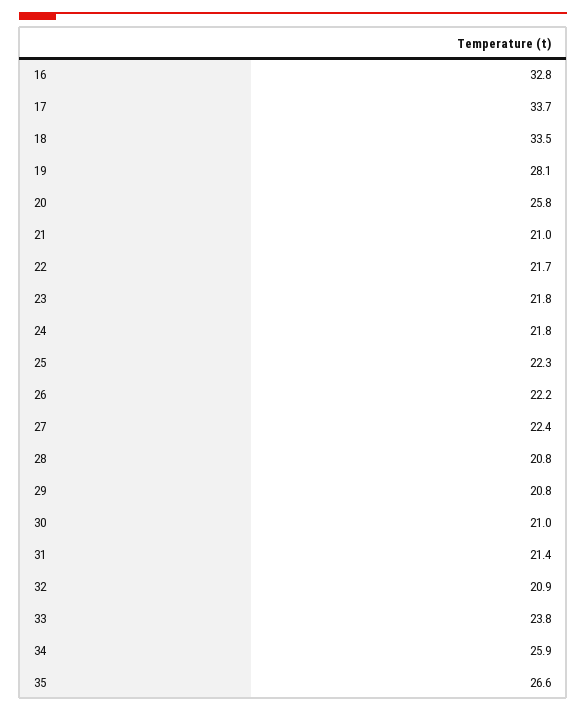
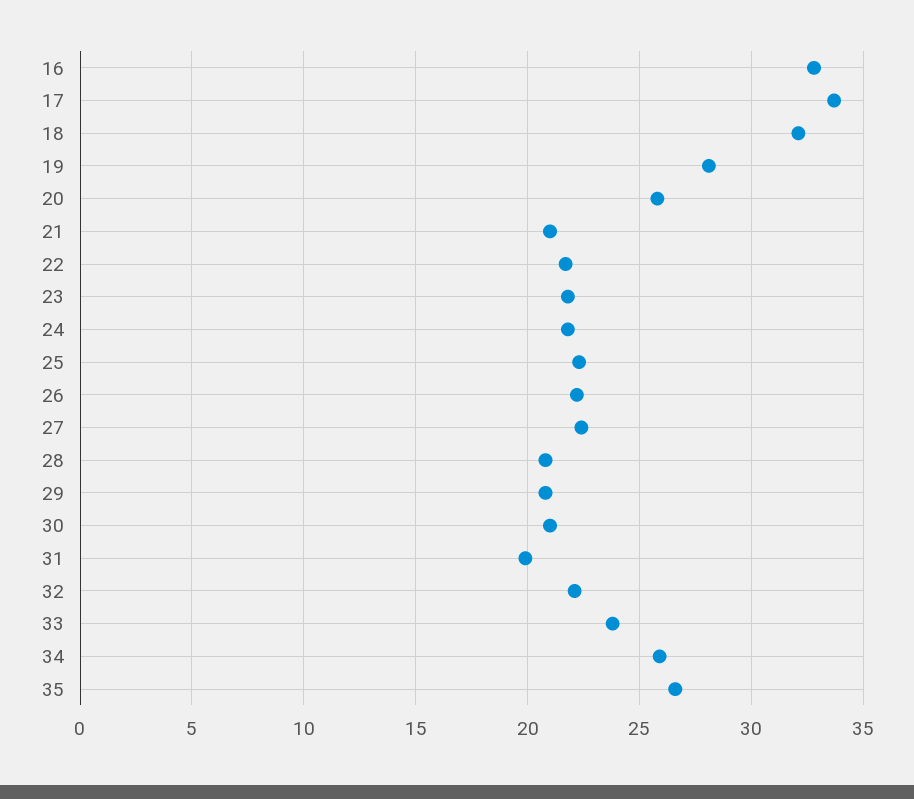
  {
    "16": 32.8,
    "17": 33.7,
-   "18": 33.5,
+   "18": 32,
    "19": 28.1,
    "20": 25.8,
    "21": 21,
    "22": 21.7,
    "23": 21.8,
    "24": 21.8,
    "25": 22.3,
    "26": 22.2,
    "27": 22.4,
    "28": 20.8,
    "29": 20.8,
    "30": 21,
-   "31": 21.4,
+   "31": 20,
-   "32": 20.9,
+   "32": 22,
    "33": 23.8,
    "34": 25.9,
    "35": 26.6
  }

